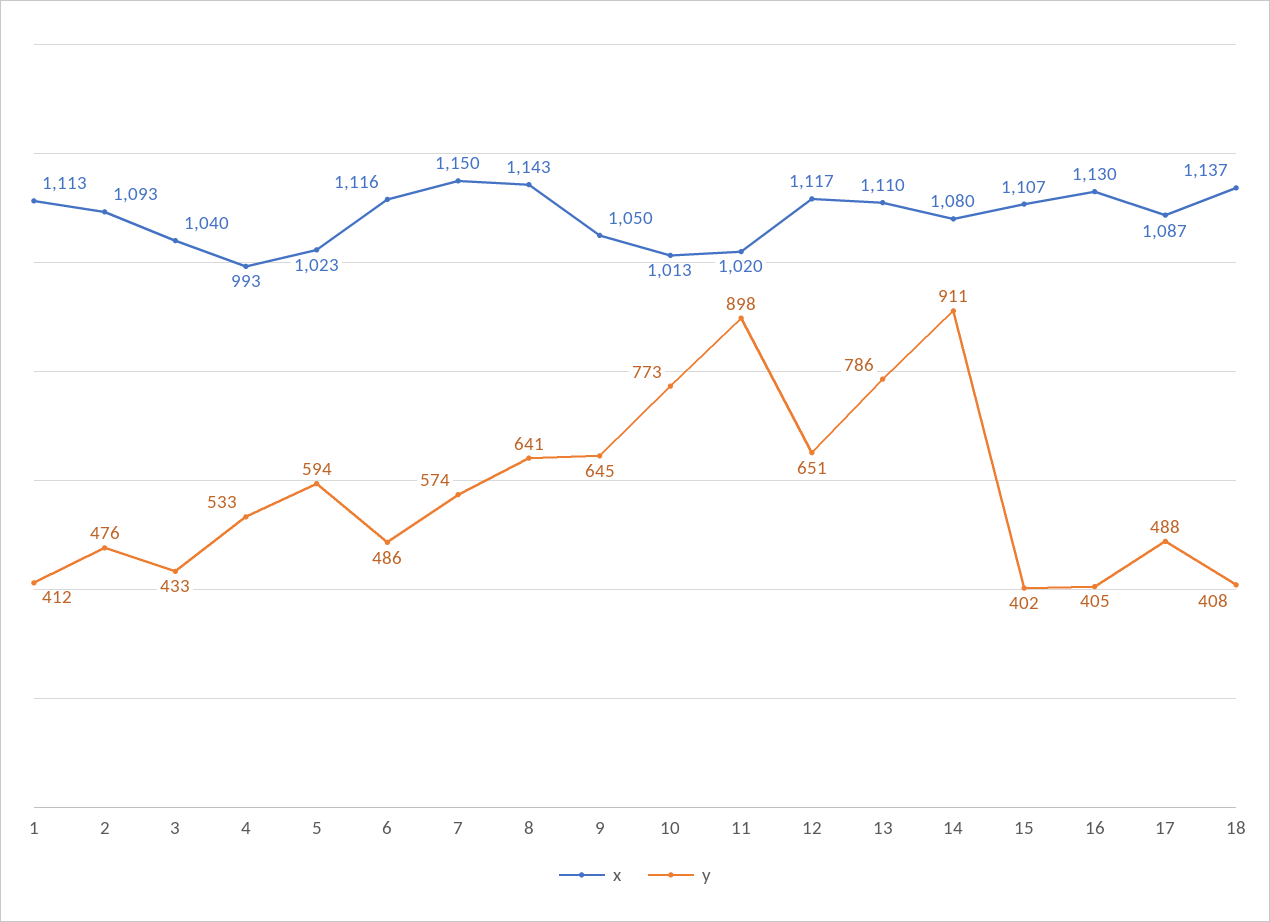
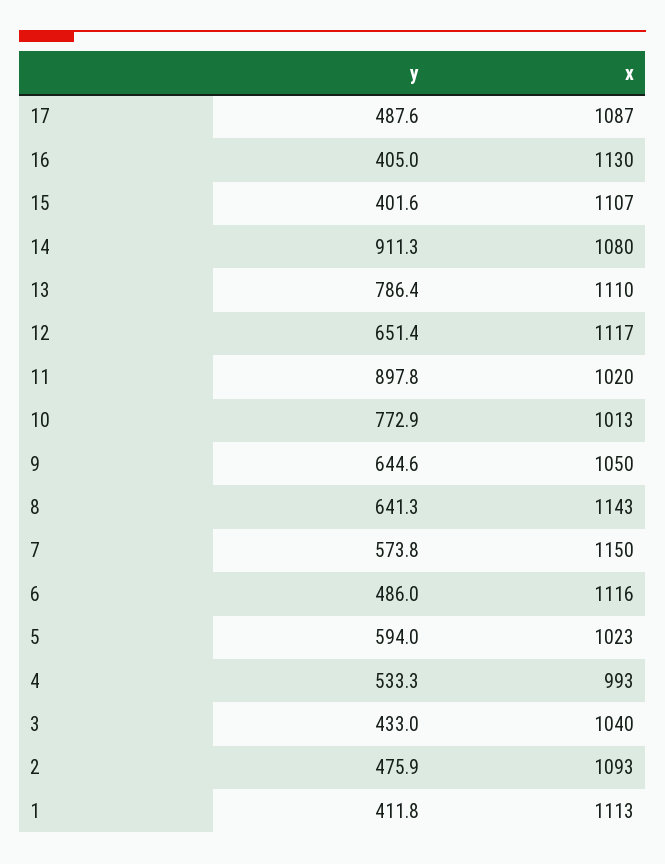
  {
    "x": {
      "1": 1113,
      "2": 1093,
      "3": 1040,
      "4": 993,
      "5": 1023,
      "6": 1116,
      "7": 1150,
      "8": 1143,
      "9": 1050,
      "10": 1013,
      "11": 1020,
      "12": 1117,
      "13": 1110,
      "14": 1080,
      "15": 1107,
      "16": 1130,
-     "17": 1087,
+     "17": 1087
-     "18": 1137
    },
    "y": {
      "1": 411.8,
      "2": 475.9,
      "3": 433,
      "4": 533.3,
      "5": 594,
      "6": 486,
      "7": 573.8,
      "8": 641.3,
      "9": 644.6,
      "10": 772.9,
      "11": 897.8,
      "12": 651.4,
      "13": 786.4,
      "14": 911.3,
      "15": 401.6,
      "16": 405,
-     "17": 487.6,
+     "17": 487.6
-     "18": 408
    }
  }

